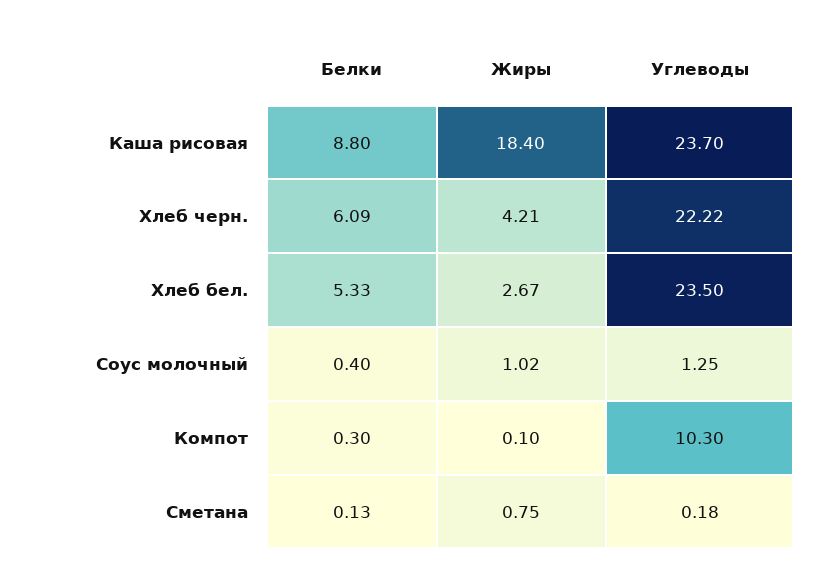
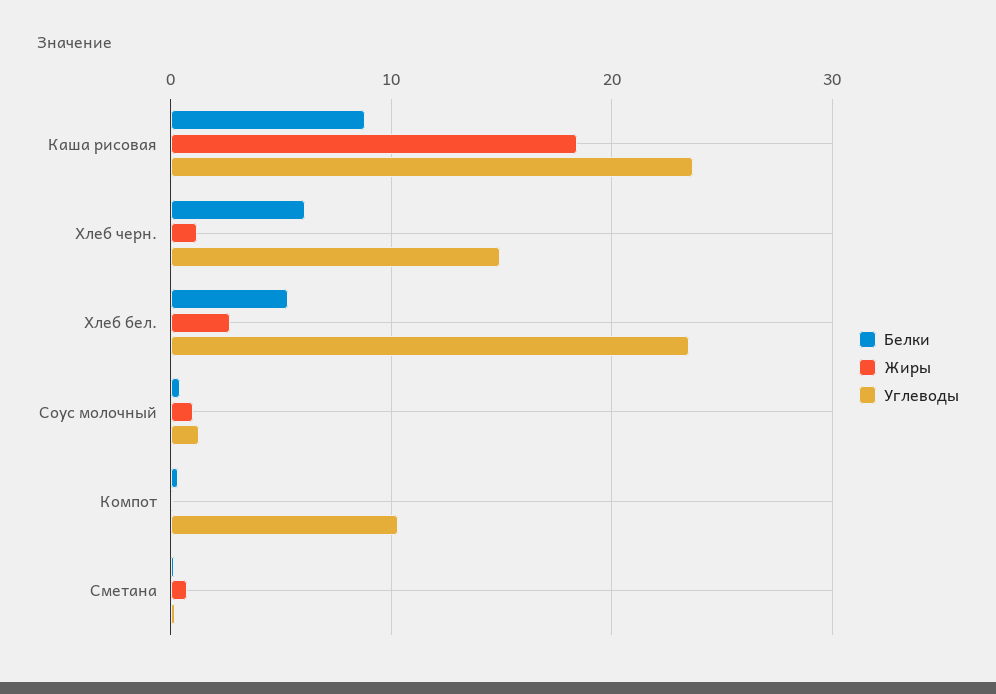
  {
    "Белки": {
      "Каша рисовая": 8.8,
      "Хлеб черн.": 6.09,
      "Хлеб бел.": 5.33,
      "Соус молочный": 0.4,
      "Компот": 0.3,
      "Сметана": 0.13
    },
    "Жиры": {
      "Каша рисовая": 18.4,
-     "Хлеб черн.": 4.21,
+     "Хлеб черн.": 1,
      "Хлеб бел.": 2.67,
      "Соус молочный": 1.02,
      "Компот": 0.1,
      "Сметана": 0.75
    },
    "Углеводы": {
      "Каша рисовая": 23.7,
-     "Хлеб черн.": 22.22,
+     "Хлеб черн.": 15,
      "Хлеб бел.": 23.5,
      "Соус молочный": 1.25,
      "Компот": 10.3,
      "Сметана": 0.18
    }
  }

